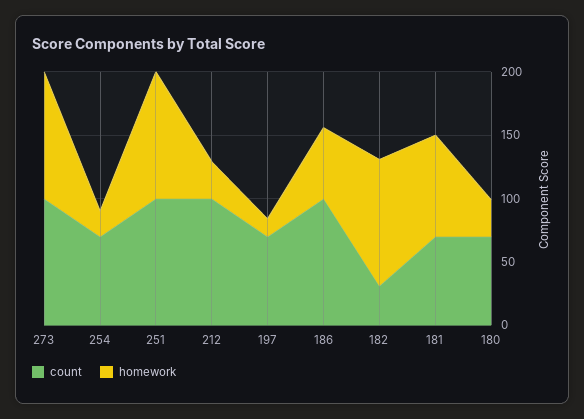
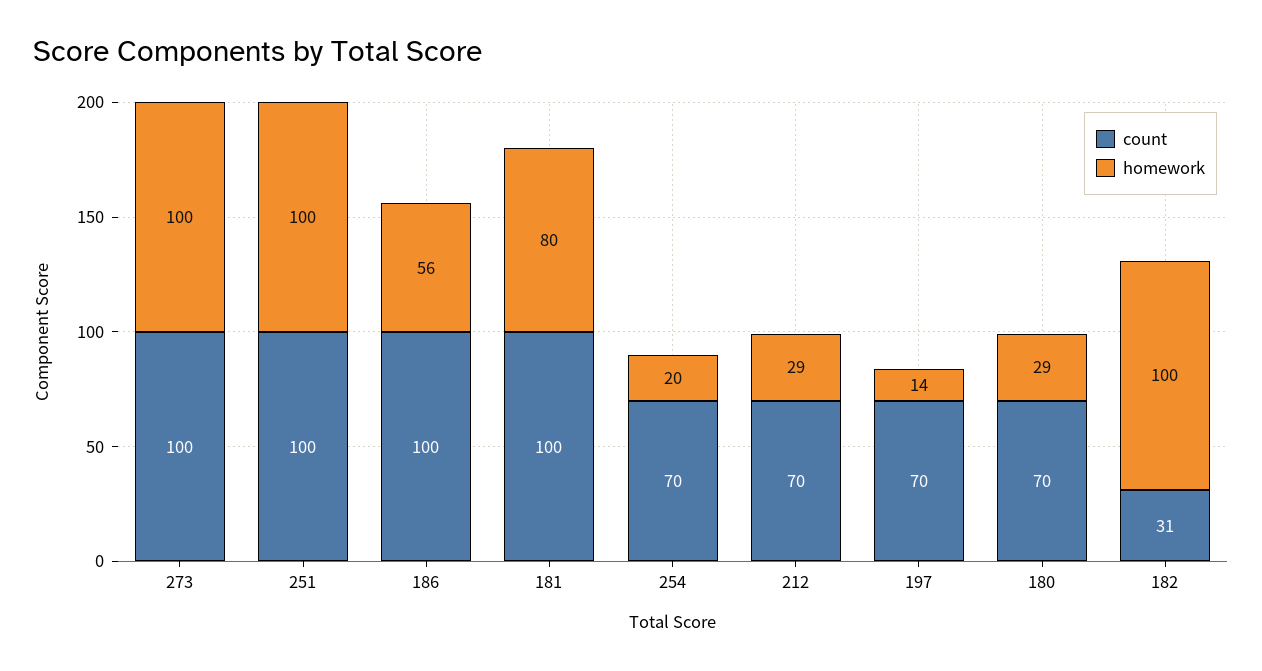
  {
    "count": {
      "273": 100,
      "254": 70,
      "251": 100,
-     "212": 100,
+     "212": 70,
      "197": 70,
      "186": 100,
      "182": 31,
-     "181": 70,
+     "181": 100,
      "180": 70
    },
    "homework": {
      "273": 100,
      "254": 20,
      "251": 100,
      "212": 29,
      "197": 14,
      "186": 56,
      "182": 100,
      "181": 80,
      "180": 29
    }
  }

